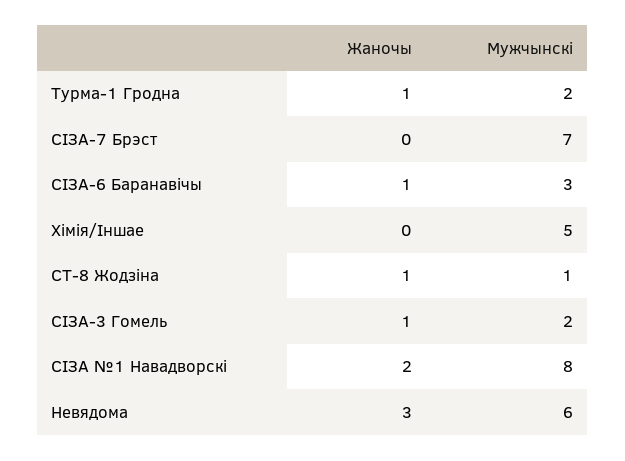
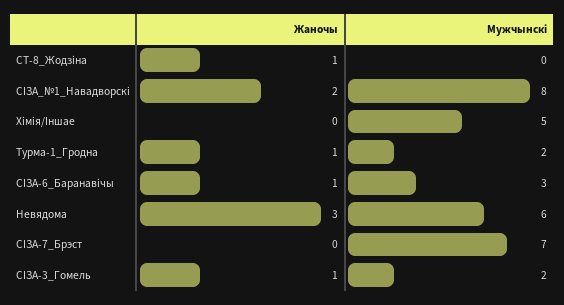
  {
    "Жаночы": {
      "Турма-1 Гродна": 1,
      "СІЗА-7 Брэст": 0,
      "СІЗА-6 Баранавічы": 1,
      "Хімія/Іншае": 0,
      "СТ-8 Жодзіна": 1,
      "СІЗА-3 Гомель": 1,
      "СІЗА №1 Навадворскі": 2,
      "Невядома": 3
    },
    "Мужчынскі": {
      "Турма-1 Гродна": 2,
      "СІЗА-7 Брэст": 7,
      "СІЗА-6 Баранавічы": 3,
      "Хімія/Іншае": 5,
-     "СТ-8 Жодзіна": 1,
+     "СТ-8 Жодзіна": 0,
      "СІЗА-3 Гомель": 2,
      "СІЗА №1 Навадворскі": 8,
      "Невядома": 6
    }
  }

